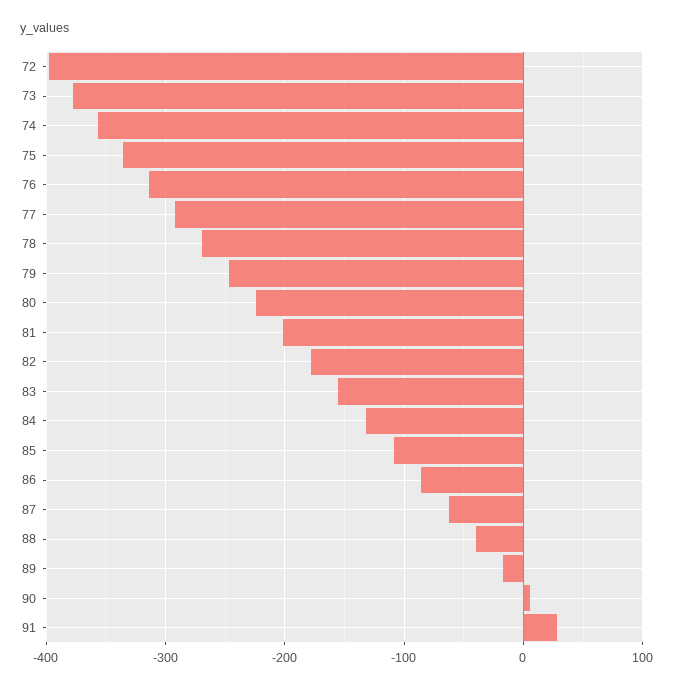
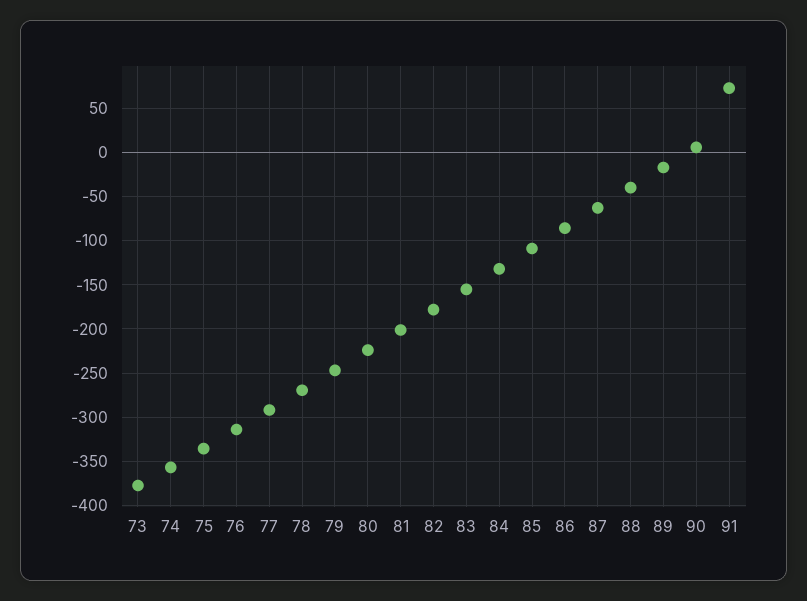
  {
-   "72": -400,
    "73": -380,
    "74": -360,
    "75": -340,
    "76": -310,
    "77": -290,
    "78": -270,
    "79": -250,
    "80": -220,
    "81": -200,
    "82": -180,
    "83": -160,
    "84": -130,
    "85": -110,
    "86": -90,
    "87": -60,
    "88": -40,
    "89": -20,
    "90": 10,
-   "91": 30
+   "91": 70
  }

